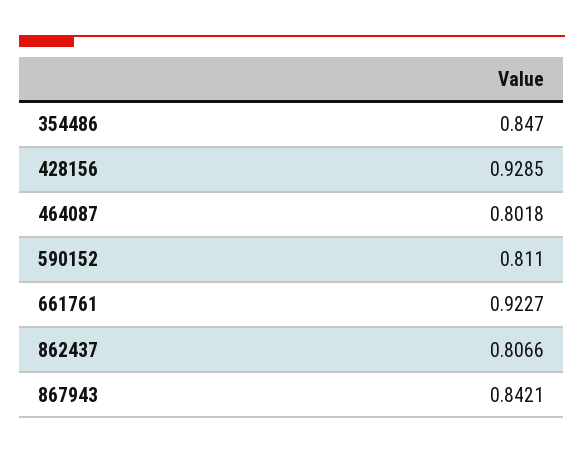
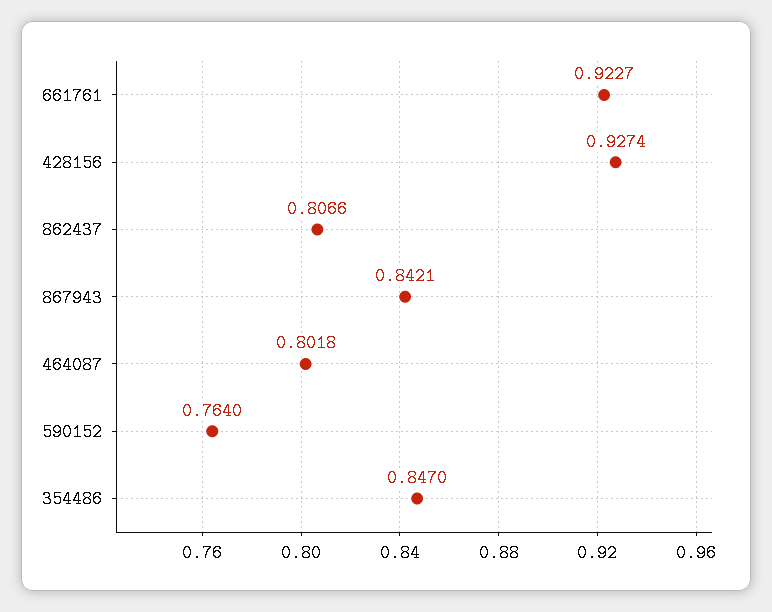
  {
    "354486": 0.847,
-   "428156": 0.9285,
+   "428156": 0.9274,
    "464087": 0.8018,
-   "590152": 0.811,
+   "590152": 0.764,
    "661761": 0.9227,
    "862437": 0.8066,
    "867943": 0.8421
  }

